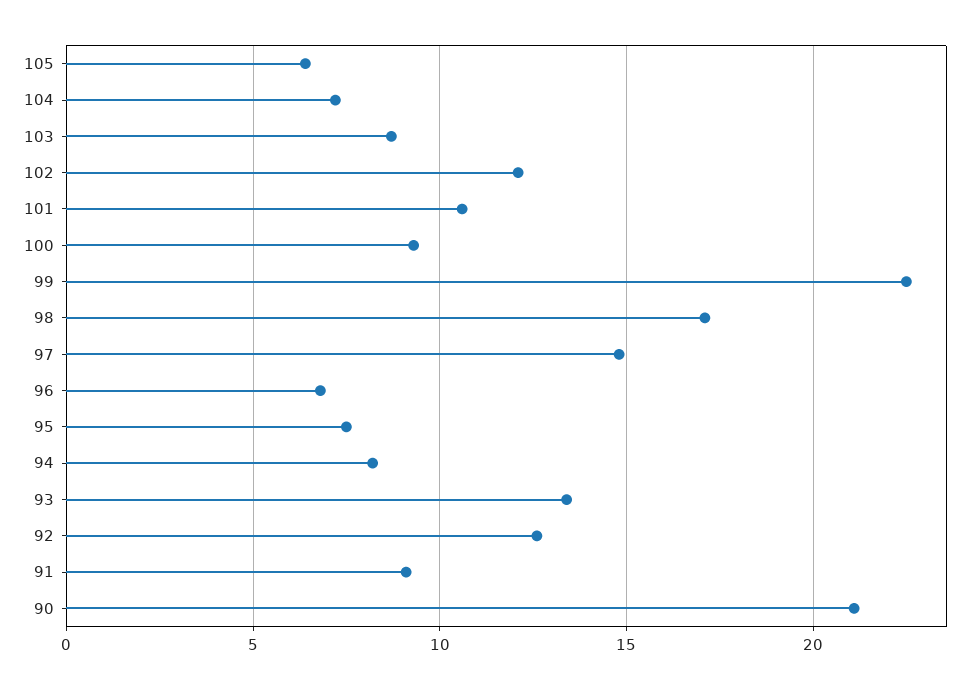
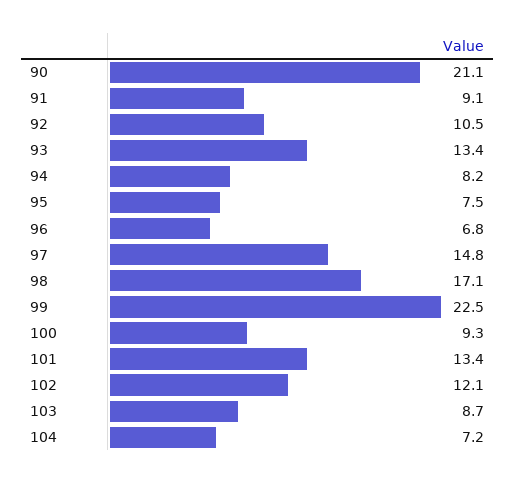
  {
-   "105": 6.5,
    "104": 7.2,
    "103": 8.7,
    "102": 12.1,
-   "101": 10.5,
+   "101": 13.4,
    "100": 9.3,
    "99": 22.5,
    "98": 17.1,
    "97": 14.8,
    "96": 6.8,
    "95": 7.5,
    "94": 8.2,
    "93": 13.4,
-   "92": 12.5,
+   "92": 10.5,
    "91": 9.1,
    "90": 21.1
  }

